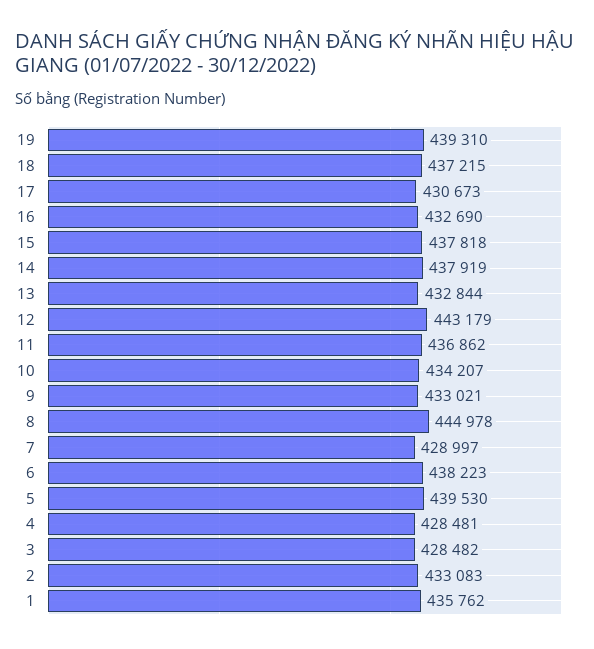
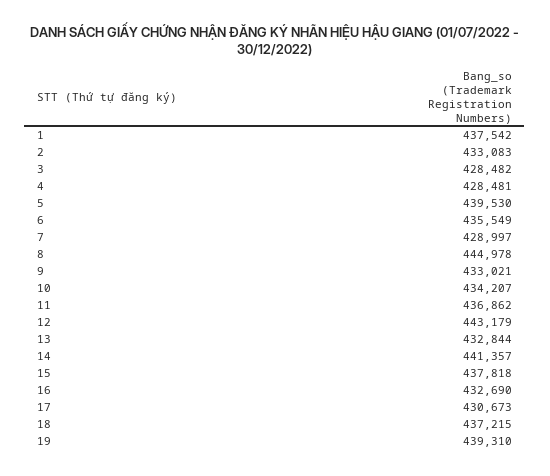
  {
    "19": 439310,
    "18": 437215,
    "17": 430673,
    "16": 432690,
    "15": 437818,
-   "14": 437919,
+   "14": 441357,
    "13": 432844,
    "12": 443179,
    "11": 436862,
    "10": 434207,
    "9": 433021,
    "8": 444978,
    "7": 428997,
-   "6": 438223,
+   "6": 435549,
    "5": 439530,
    "4": 428481,
    "3": 428482,
    "2": 433083,
-   "1": 435762
+   "1": 437542
  }

